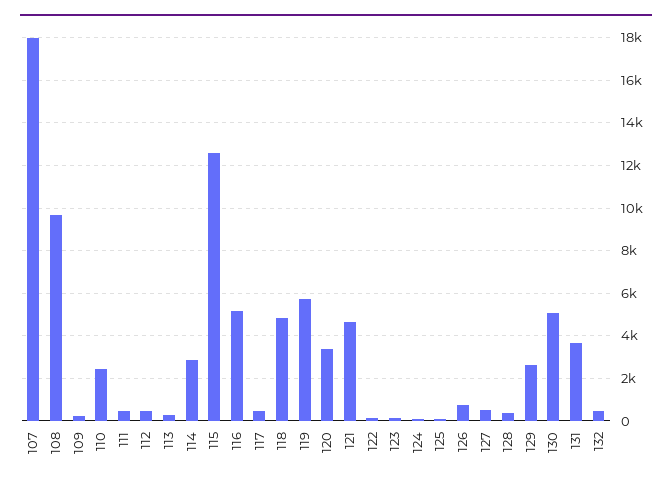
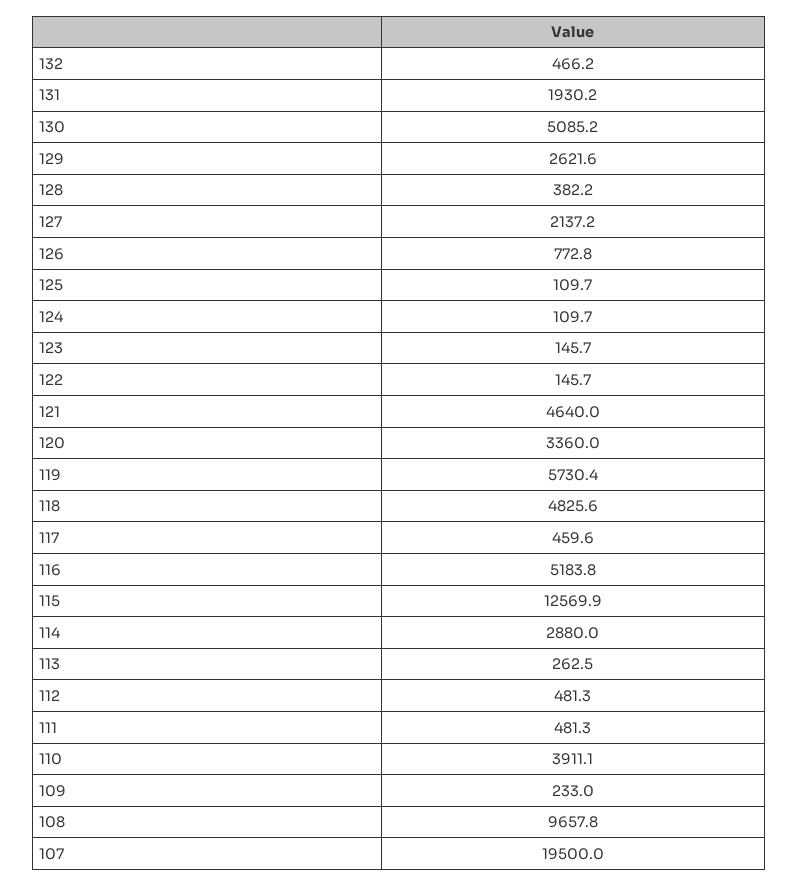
  {
-   "107": 18000,
+   "107": 19500,
    "108": 9657.8,
    "109": 233,
-   "110": 2500,
+   "110": 3911.1,
    "111": 481.3,
    "112": 481.3,
    "113": 262.5,
    "114": 2880,
    "115": 12569.9,
    "116": 5183.8,
    "117": 459.6,
    "118": 4825.6,
    "119": 5730.4,
    "120": 3360,
    "121": 4640,
    "122": 145.7,
    "123": 145.7,
    "124": 109.7,
    "125": 109.7,
    "126": 772.8,
-   "127": 500,
+   "127": 2137.2,
    "128": 382.2,
    "129": 2621.6,
    "130": 5085.2,
-   "131": 3500,
+   "131": 1930.2,
    "132": 466.2
  }

